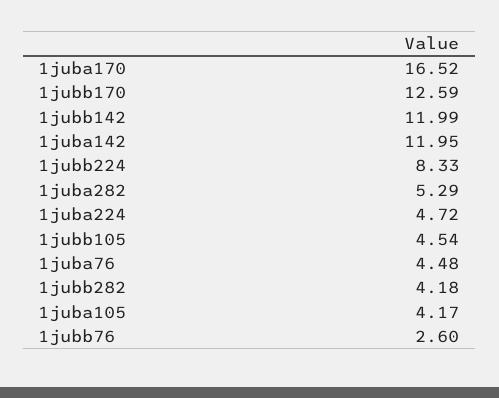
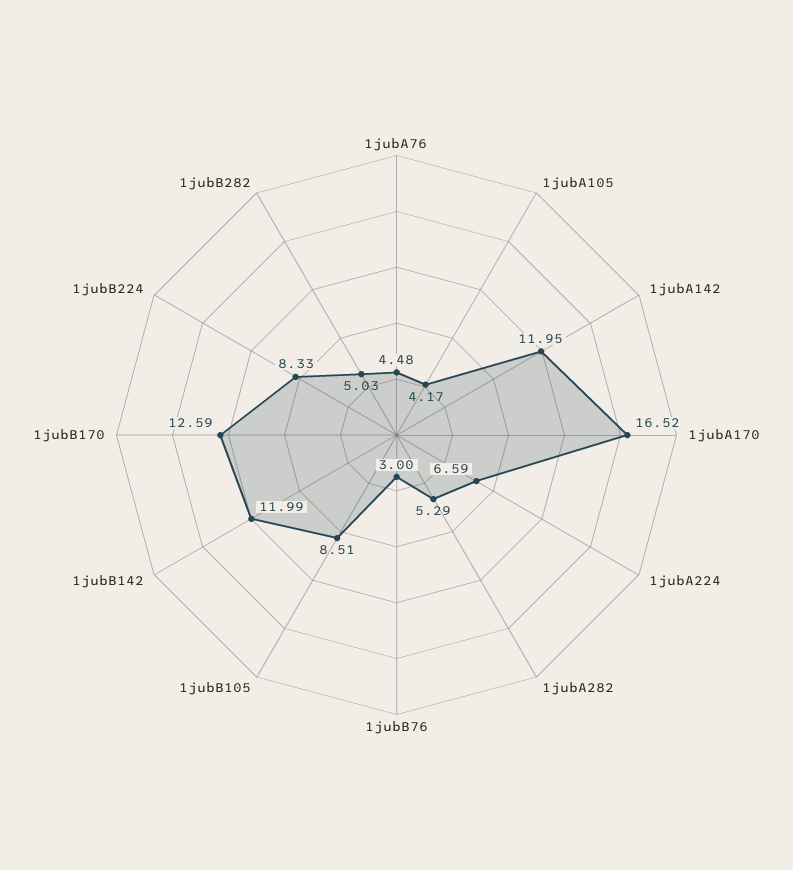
  {
    "1juba170": 16.52,
    "1jubb170": 12.59,
    "1jubb142": 11.99,
    "1juba142": 11.95,
    "1jubb224": 8.33,
    "1juba282": 5.29,
-   "1juba224": 4.72,
+   "1juba224": 6.59,
-   "1jubb105": 4.54,
+   "1jubb105": 8.51,
    "1juba76": 4.48,
-   "1jubb282": 4.18,
+   "1jubb282": 5.03,
    "1juba105": 4.17,
-   "1jubb76": 2.6
+   "1jubb76": 3
  }

